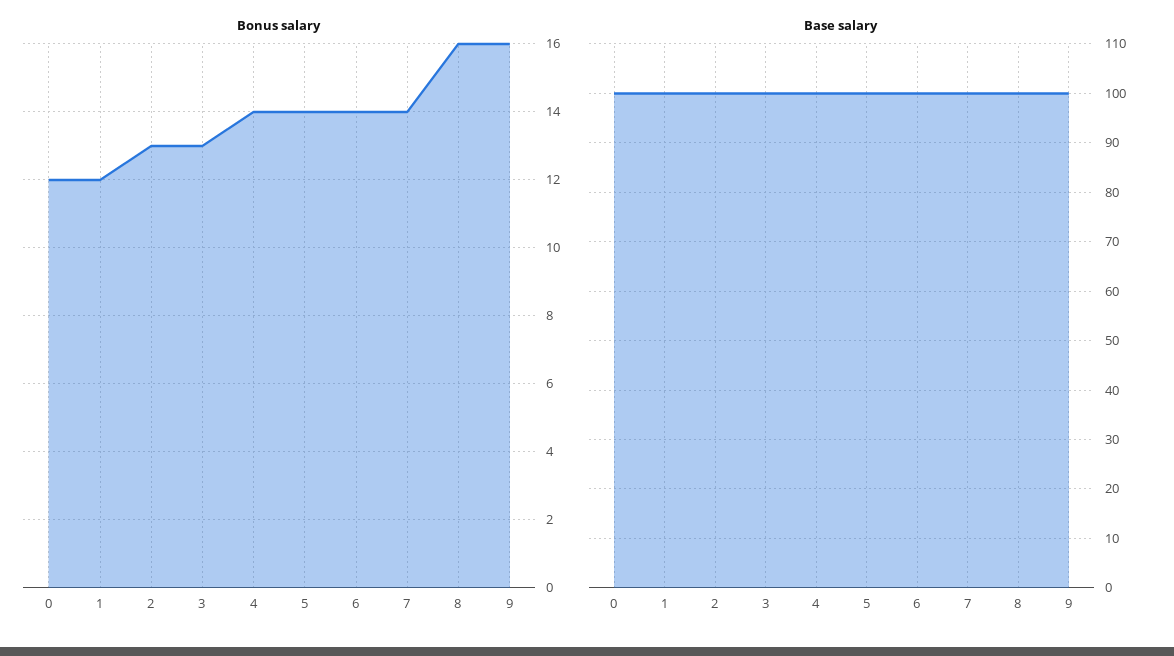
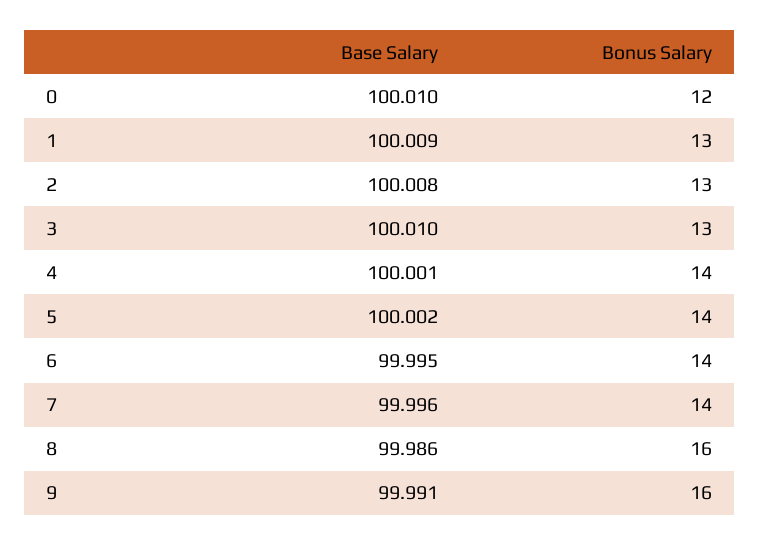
  {
    "Bonus salary": {
      "0": 12,
-     "1": 12,
+     "1": 13,
      "2": 13,
      "3": 13,
      "4": 14,
      "5": 14,
      "6": 14,
      "7": 14,
      "8": 16,
      "9": 16
    },
    "Base salary": {
      "0": 100.01,
      "1": 100.009,
      "2": 100.008,
      "3": 100.01,
      "4": 100.001,
      "5": 100.002,
      "6": 99.995,
      "7": 99.996,
      "8": 99.986,
      "9": 99.991
    }
  }

